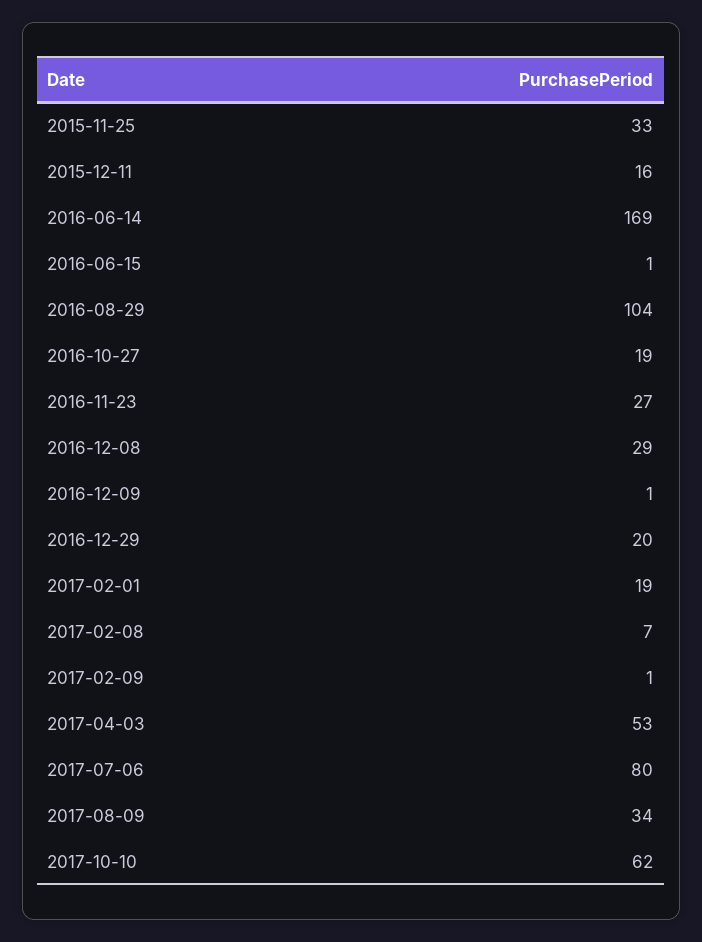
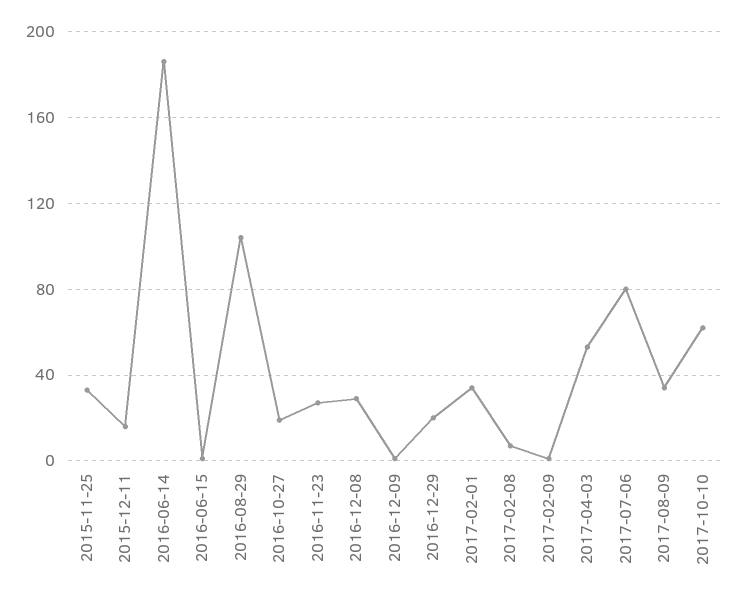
  {
    "2015-11-25": 33,
    "2015-12-11": 16,
-   "2016-06-14": 169,
+   "2016-06-14": 185,
    "2016-06-15": 1,
    "2016-08-29": 104,
    "2016-10-27": 19,
    "2016-11-23": 27,
    "2016-12-08": 29,
    "2016-12-09": 1,
    "2016-12-29": 20,
-   "2017-02-01": 19,
+   "2017-02-01": 35,
    "2017-02-08": 7,
    "2017-02-09": 1,
    "2017-04-03": 53,
    "2017-07-06": 80,
    "2017-08-09": 34,
    "2017-10-10": 62
  }

